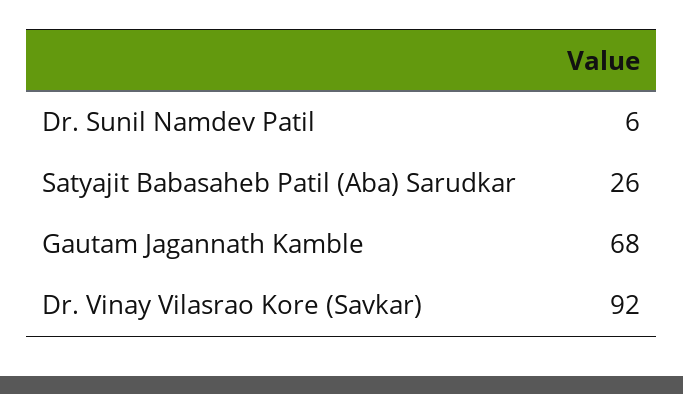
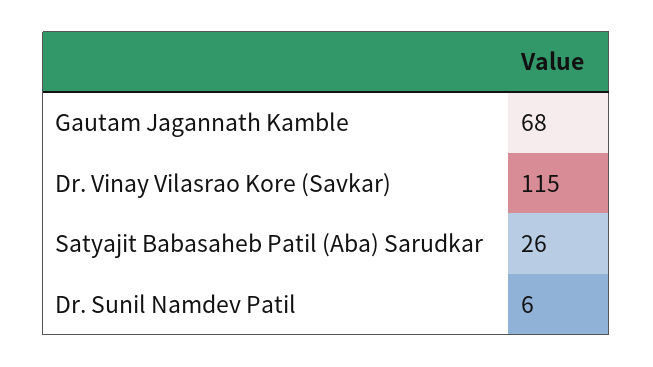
  {
    "Dr. Sunil Namdev Patil": 6,
    "Satyajit Babasaheb Patil (Aba) Sarudkar": 26,
    "Gautam Jagannath Kamble": 68,
-   "Dr. Vinay Vilasrao Kore (Savkar)": 92
+   "Dr. Vinay Vilasrao Kore (Savkar)": 115
  }

